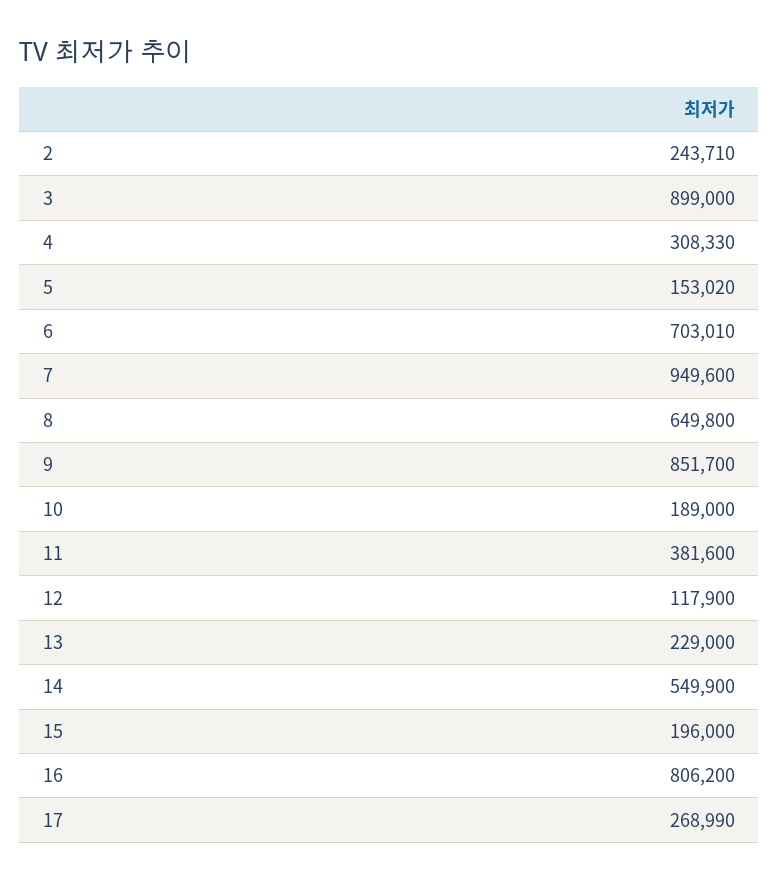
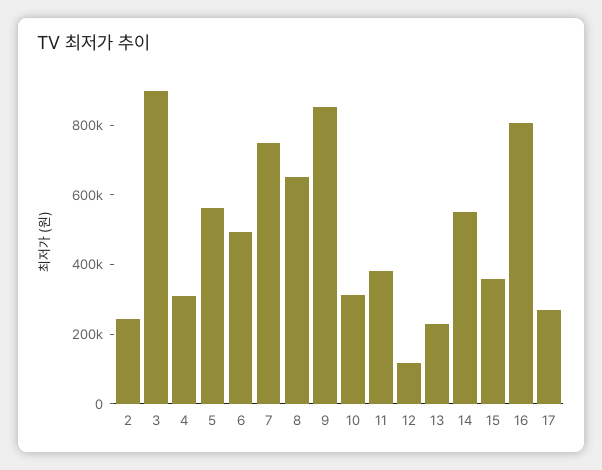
  {
    "2": 243710,
    "3": 899000,
    "4": 308330,
-   "5": 153020,
+   "5": 550000,
-   "6": 703010,
+   "6": 500000,
-   "7": 949600,
+   "7": 750000,
    "8": 649800,
    "9": 851700,
-   "10": 189000,
+   "10": 300000,
    "11": 381600,
    "12": 117900,
    "13": 229000,
    "14": 549900,
-   "15": 196000,
+   "15": 350000,
    "16": 806200,
    "17": 268990
  }

